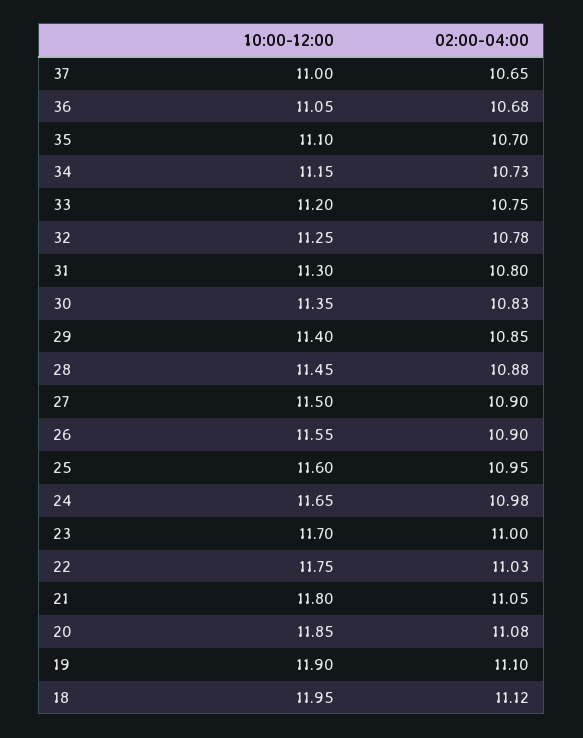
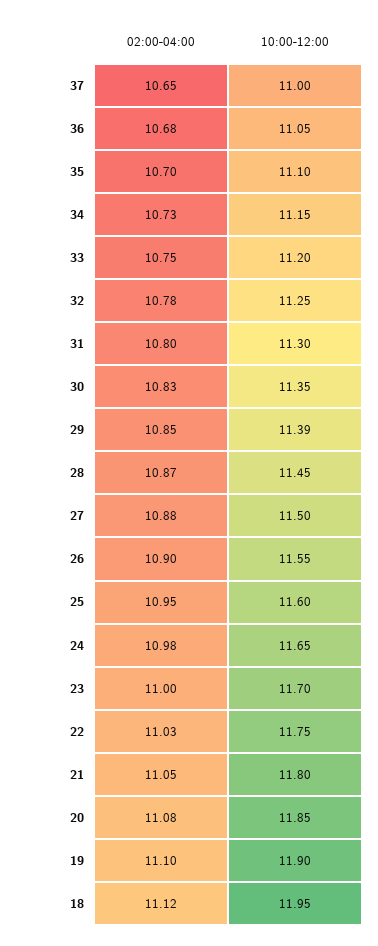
  {
    "10:00-12:00": {
      "37": 11,
      "36": 11.05,
      "35": 11.1,
      "34": 11.15,
      "33": 11.2,
      "32": 11.25,
      "31": 11.3,
      "30": 11.35,
-     "29": 11.4,
+     "29": 11.39,
      "28": 11.45,
      "27": 11.5,
      "26": 11.55,
      "25": 11.6,
      "24": 11.65,
      "23": 11.7,
      "22": 11.75,
      "21": 11.8,
      "20": 11.85,
      "19": 11.9,
      "18": 11.95
    },
    "02:00-04:00": {
      "37": 10.65,
      "36": 10.68,
      "35": 10.7,
      "34": 10.73,
      "33": 10.75,
      "32": 10.78,
      "31": 10.8,
      "30": 10.83,
      "29": 10.85,
-     "28": 10.88,
+     "28": 10.87,
-     "27": 10.9,
+     "27": 10.88,
      "26": 10.9,
      "25": 10.95,
      "24": 10.98,
      "23": 11,
      "22": 11.03,
      "21": 11.05,
      "20": 11.08,
      "19": 11.1,
      "18": 11.12
    }
  }

